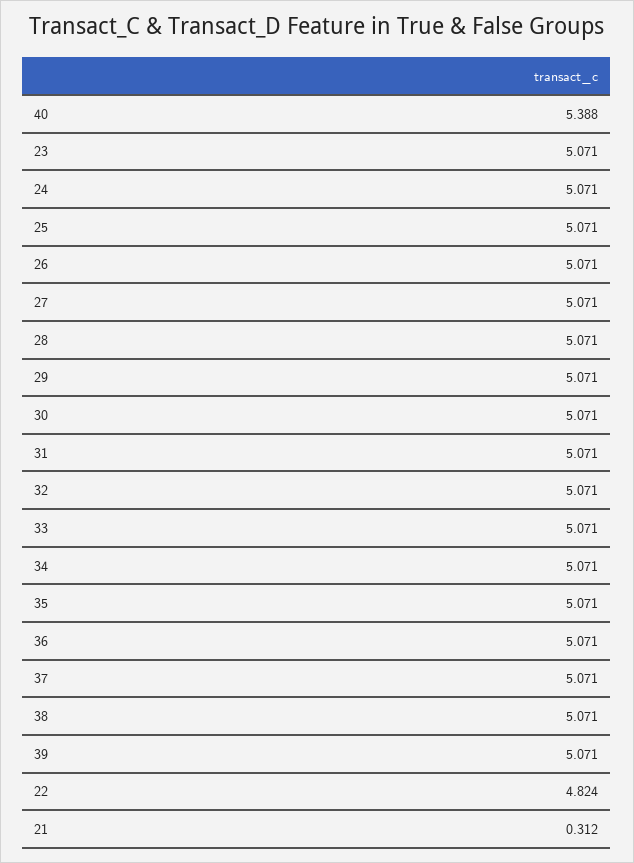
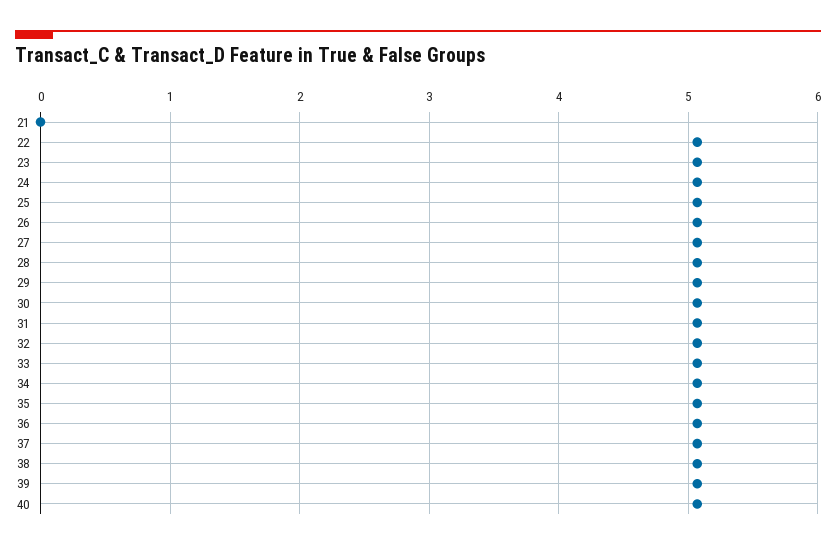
  {
-   "40": 5.388,
+   "40": 5.1,
    "23": 5.071,
    "24": 5.071,
    "25": 5.071,
    "26": 5.071,
    "27": 5.071,
    "28": 5.071,
    "29": 5.071,
    "30": 5.071,
    "31": 5.071,
    "32": 5.071,
    "33": 5.071,
    "34": 5.071,
    "35": 5.071,
    "36": 5.071,
    "37": 5.071,
    "38": 5.071,
    "39": 5.071,
-   "22": 4.824,
+   "22": 5.1,
-   "21": 0.312
+   "21": 0
  }

